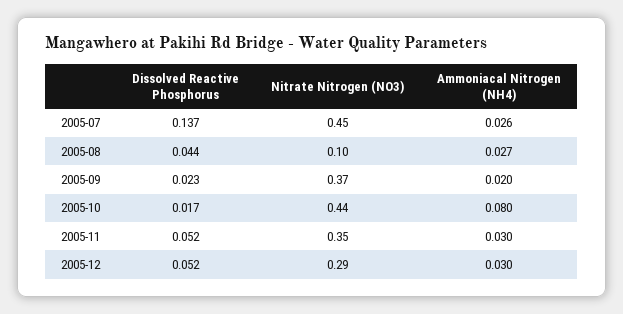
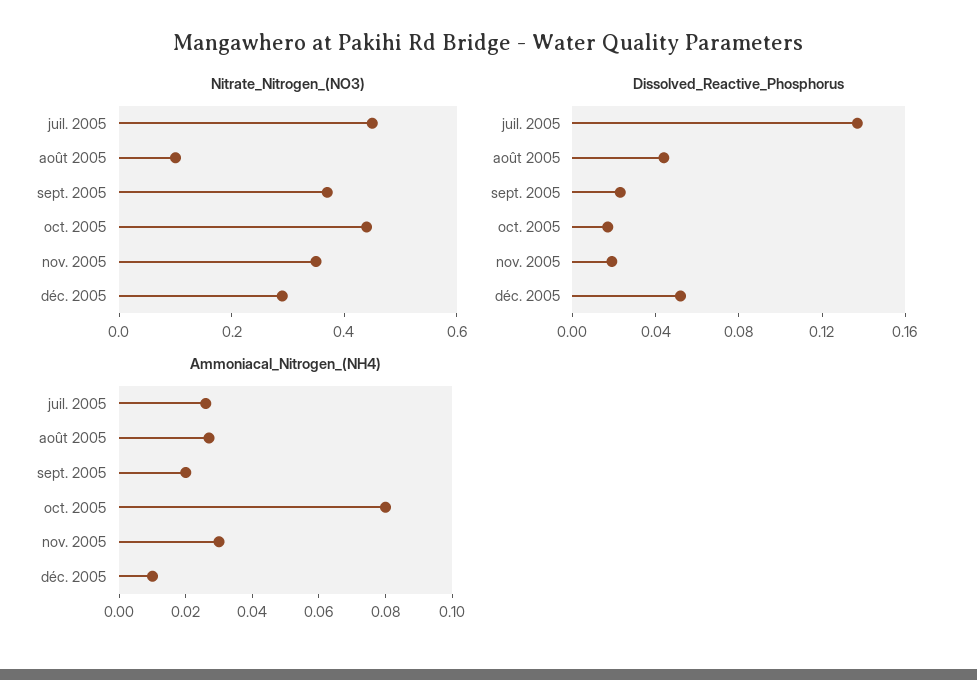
  {
    "Dissolved Reactive Phosphorus": {
      "2005-07": 0.137,
      "2005-08": 0.044,
      "2005-09": 0.023,
      "2005-10": 0.017,
-     "2005-11": 0.052,
+     "2005-11": 0.02,
      "2005-12": 0.052
    },
    "Nitrate Nitrogen (NO3)": {
      "2005-07": 0.45,
      "2005-08": 0.1,
      "2005-09": 0.37,
      "2005-10": 0.44,
      "2005-11": 0.35,
      "2005-12": 0.29
    },
    "Ammoniacal Nitrogen (NH4)": {
      "2005-07": 0.026,
      "2005-08": 0.027,
      "2005-09": 0.02,
      "2005-10": 0.08,
      "2005-11": 0.03,
-     "2005-12": 0.03
+     "2005-12": 0.01
    }
  }

